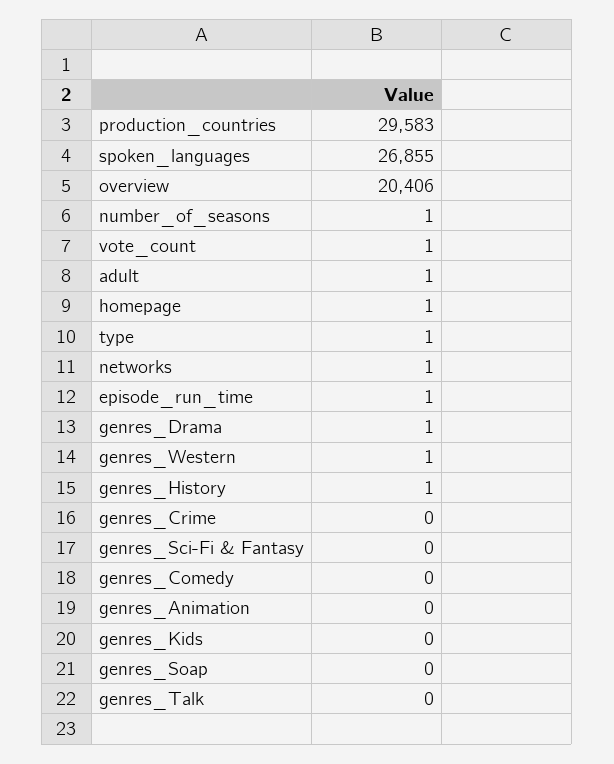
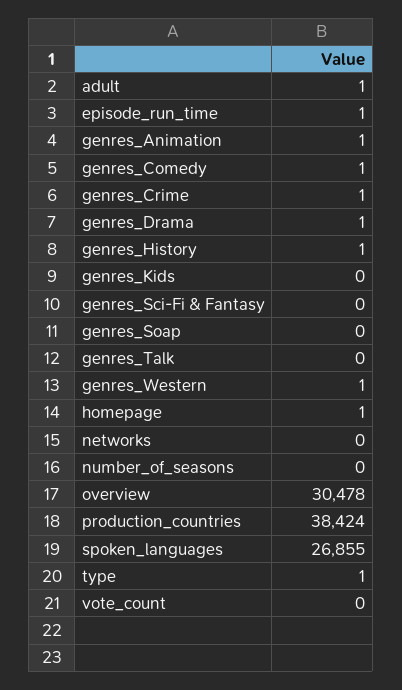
  {
-   "production_countries": 29583,
+   "production_countries": 38424,
    "spoken_languages": 26855,
-   "overview": 20406,
+   "overview": 30478,
-   "number_of_seasons": 1,
+   "number_of_seasons": 0,
-   "vote_count": 1,
+   "vote_count": 0,
    "adult": 1,
    "homepage": 1,
    "type": 1,
-   "networks": 1,
+   "networks": 0,
    "episode_run_time": 1,
    "genres_Drama": 1,
    "genres_Western": 1,
    "genres_History": 1,
-   "genres_Crime": 0,
+   "genres_Crime": 1,
    "genres_Sci-Fi & Fantasy": 0,
-   "genres_Comedy": 0,
+   "genres_Comedy": 1,
-   "genres_Animation": 0,
+   "genres_Animation": 1,
    "genres_Kids": 0,
    "genres_Soap": 0,
    "genres_Talk": 0
  }

